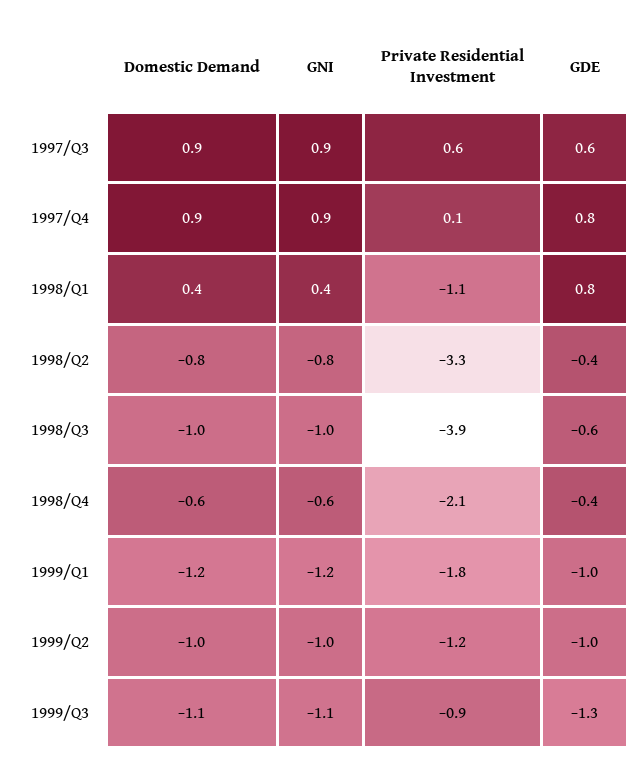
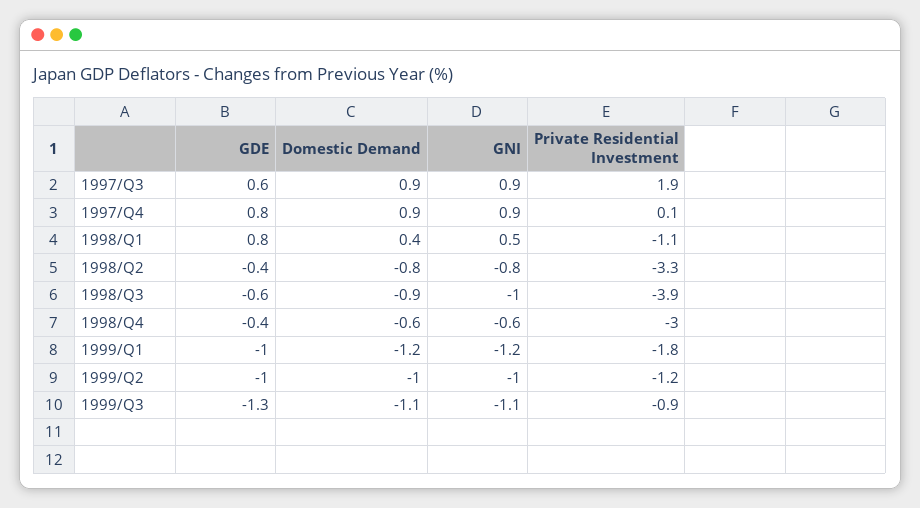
  {
    "Domestic Demand": {
      "1997/Q3": 0.9,
      "1997/Q4": 0.9,
      "1998/Q1": 0.4,
      "1998/Q2": -0.8,
-     "1998/Q3": -1,
+     "1998/Q3": -0.9,
      "1998/Q4": -0.6,
      "1999/Q1": -1.2,
      "1999/Q2": -1,
      "1999/Q3": -1.1
    },
    "GNI": {
      "1997/Q3": 0.9,
      "1997/Q4": 0.9,
-     "1998/Q1": 0.4,
+     "1998/Q1": 0.5,
      "1998/Q2": -0.8,
      "1998/Q3": -1,
      "1998/Q4": -0.6,
      "1999/Q1": -1.2,
      "1999/Q2": -1,
      "1999/Q3": -1.1
    },
    "Private Residential Investment": {
-     "1997/Q3": 0.6,
+     "1997/Q3": 1.9,
      "1997/Q4": 0.1,
      "1998/Q1": -1.1,
      "1998/Q2": -3.3,
      "1998/Q3": -3.9,
-     "1998/Q4": -2.1,
+     "1998/Q4": -3,
      "1999/Q1": -1.8,
      "1999/Q2": -1.2,
      "1999/Q3": -0.9
    },
    "GDE": {
      "1997/Q3": 0.6,
      "1997/Q4": 0.8,
      "1998/Q1": 0.8,
      "1998/Q2": -0.4,
      "1998/Q3": -0.6,
      "1998/Q4": -0.4,
      "1999/Q1": -1,
      "1999/Q2": -1,
      "1999/Q3": -1.3
    }
  }

